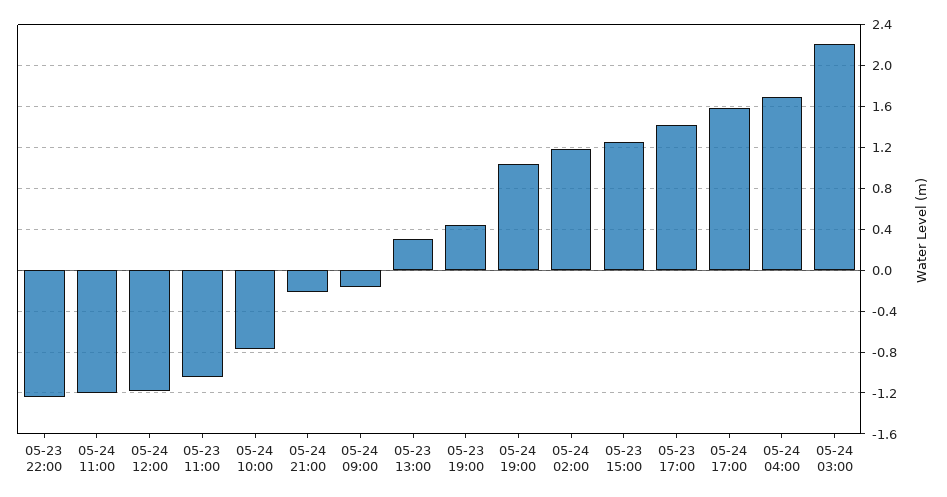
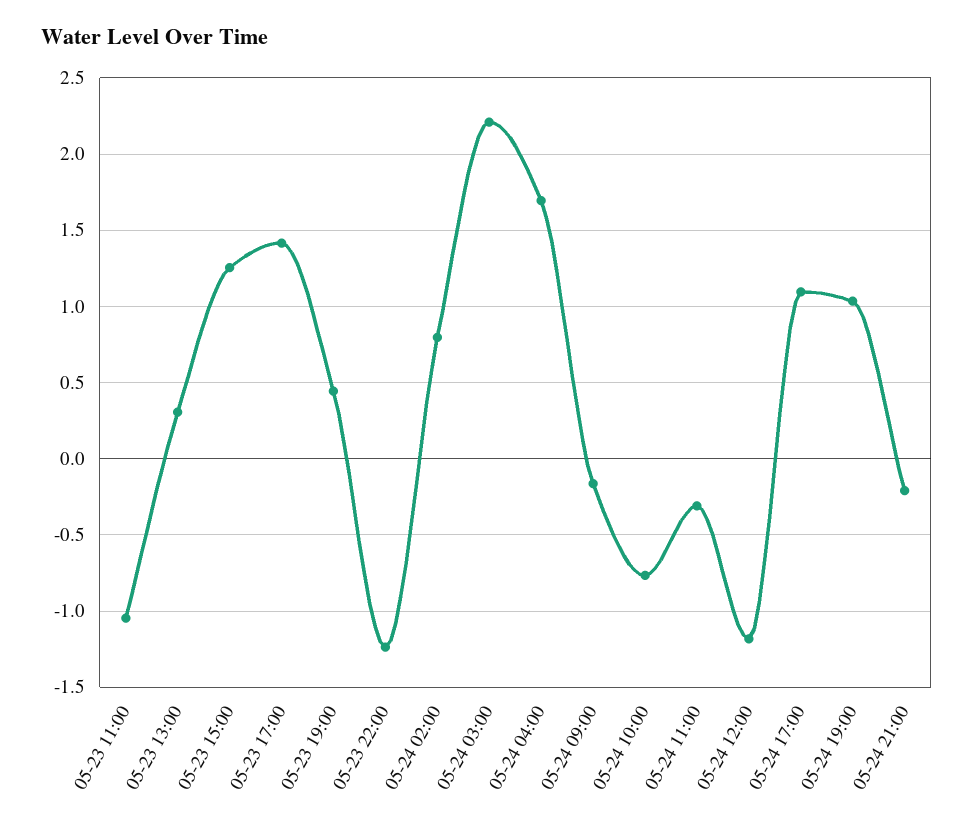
  {
    "05-23 22:00": -1.25,
-   "05-24 11:00": -1.2,
+   "05-24 11:00": -0.3,
    "05-24 12:00": -1.2,
    "05-23 11:00": -1.05,
    "05-24 10:00": -0.75,
    "05-24 21:00": -0.2,
    "05-24 09:00": -0.15,
    "05-23 13:00": 0.3,
    "05-23 19:00": 0.45,
    "05-24 19:00": 1.05,
-   "05-24 02:00": 1.2,
+   "05-24 02:00": 0.8,
    "05-23 15:00": 1.25,
    "05-23 17:00": 1.4,
-   "05-24 17:00": 1.6,
+   "05-24 17:00": 1.1,
    "05-24 04:00": 1.7,
    "05-24 03:00": 2.2
  }

